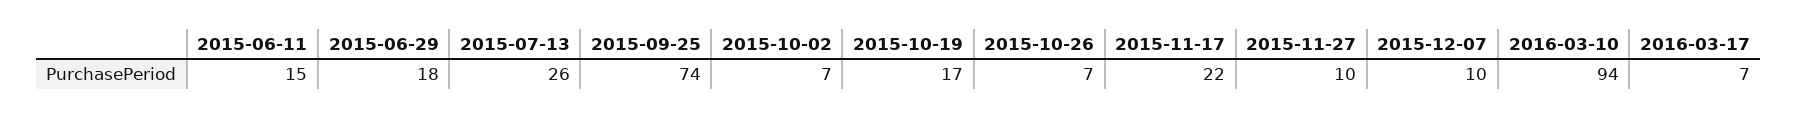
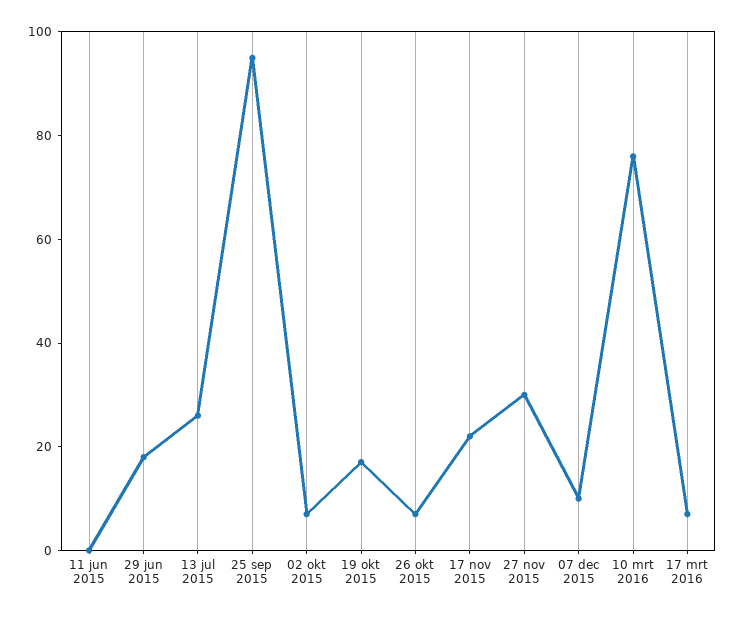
  {
-   "2015-06-11": 15,
+   "2015-06-11": 0,
    "2015-06-29": 18,
    "2015-07-13": 26,
-   "2015-09-25": 74,
+   "2015-09-25": 95,
    "2015-10-02": 7,
    "2015-10-19": 17,
    "2015-10-26": 7,
    "2015-11-17": 22,
-   "2015-11-27": 10,
+   "2015-11-27": 30,
    "2015-12-07": 10,
-   "2016-03-10": 94,
+   "2016-03-10": 75,
    "2016-03-17": 7
  }

